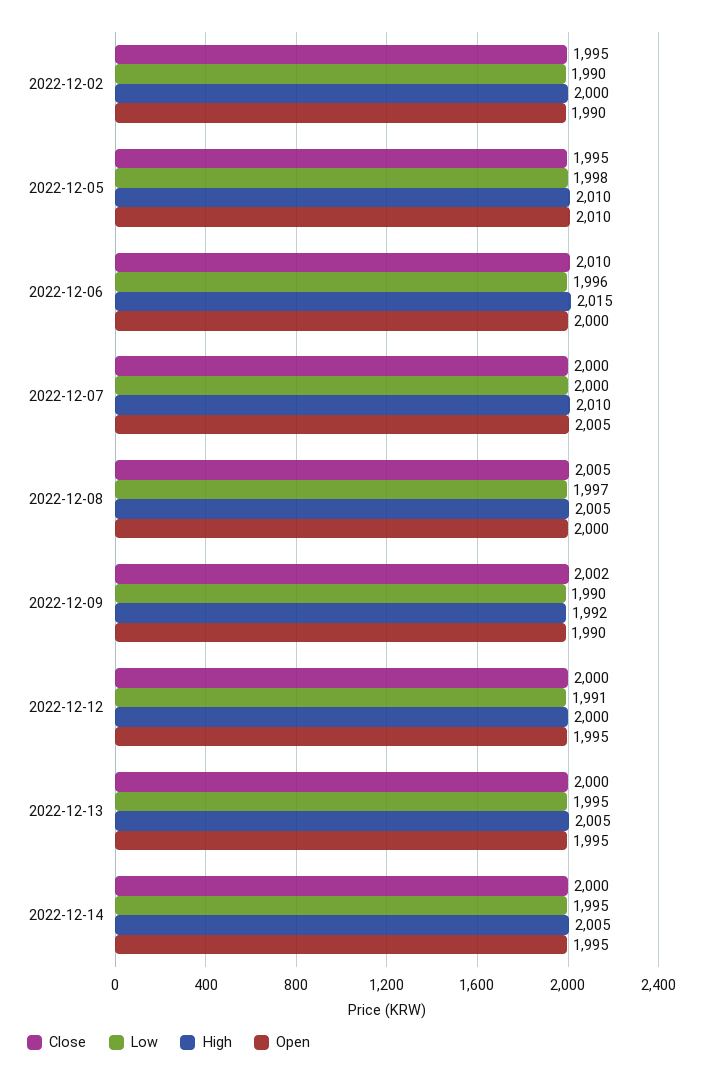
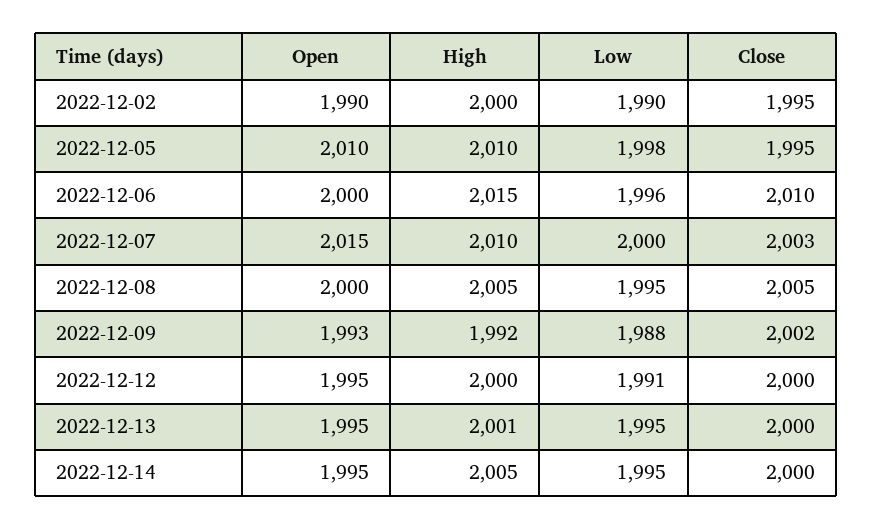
  {
    "Close": {
      "2022-12-02": 1995,
      "2022-12-05": 1995,
      "2022-12-06": 2010,
-     "2022-12-07": 2000,
+     "2022-12-07": 2003,
      "2022-12-08": 2005,
      "2022-12-09": 2002,
      "2022-12-12": 2000,
      "2022-12-13": 2000,
      "2022-12-14": 2000
    },
    "Low": {
      "2022-12-02": 1990,
      "2022-12-05": 1998,
      "2022-12-06": 1996,
      "2022-12-07": 2000,
-     "2022-12-08": 1997,
+     "2022-12-08": 1995,
-     "2022-12-09": 1990,
+     "2022-12-09": 1988,
      "2022-12-12": 1991,
      "2022-12-13": 1995,
      "2022-12-14": 1995
    },
    "High": {
      "2022-12-02": 2000,
      "2022-12-05": 2010,
      "2022-12-06": 2015,
      "2022-12-07": 2010,
      "2022-12-08": 2005,
      "2022-12-09": 1992,
      "2022-12-12": 2000,
-     "2022-12-13": 2005,
+     "2022-12-13": 2001,
      "2022-12-14": 2005
    },
    "Open": {
      "2022-12-02": 1990,
      "2022-12-05": 2010,
      "2022-12-06": 2000,
-     "2022-12-07": 2005,
+     "2022-12-07": 2015,
      "2022-12-08": 2000,
-     "2022-12-09": 1990,
+     "2022-12-09": 1993,
      "2022-12-12": 1995,
      "2022-12-13": 1995,
      "2022-12-14": 1995
    }
  }

